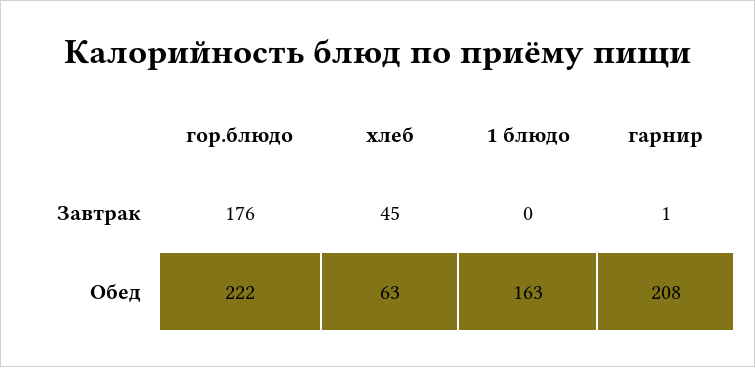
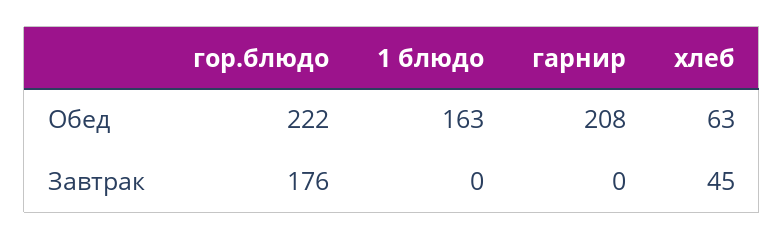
  {
    "гор.блюдо": {
      "Завтрак": 176,
      "Обед": 222
    },
    "хлеб": {
      "Завтрак": 45,
      "Обед": 63
    },
    "1 блюдо": {
      "Завтрак": 0,
      "Обед": 163
    },
    "гарнир": {
-     "Завтрак": 1,
+     "Завтрак": 0,
      "Обед": 208
    }
  }

